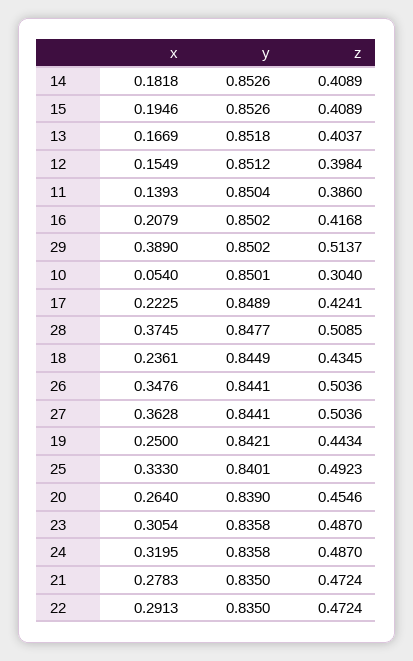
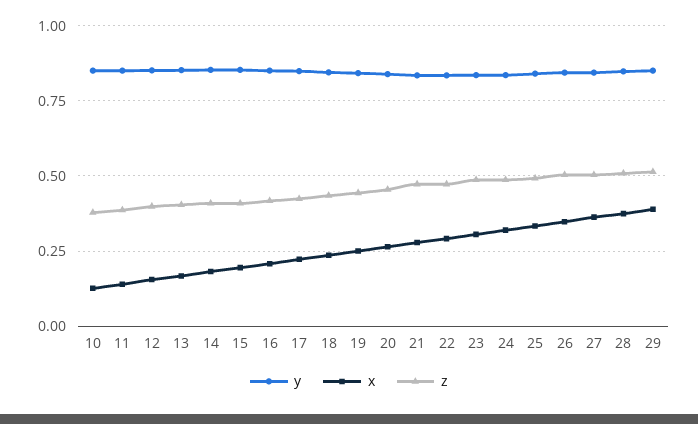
  {
    "x": {
      "14": 0.1818,
      "15": 0.1946,
      "13": 0.1669,
      "12": 0.1549,
      "11": 0.1393,
      "16": 0.2079,
      "29": 0.389,
-     "10": 0.054,
+     "10": 0.125,
      "17": 0.2225,
      "28": 0.3745,
      "18": 0.2361,
      "26": 0.3476,
      "27": 0.3628,
      "19": 0.25,
      "25": 0.333,
      "20": 0.264,
      "23": 0.3054,
      "24": 0.3195,
      "21": 0.2783,
      "22": 0.2913
    },
    "y": {
      "14": 0.8526,
      "15": 0.8526,
      "13": 0.8518,
      "12": 0.8512,
      "11": 0.8504,
      "16": 0.8502,
      "29": 0.8502,
      "10": 0.8501,
      "17": 0.8489,
      "28": 0.8477,
      "18": 0.8449,
      "26": 0.8441,
      "27": 0.8441,
      "19": 0.8421,
      "25": 0.8401,
      "20": 0.839,
      "23": 0.8358,
      "24": 0.8358,
      "21": 0.835,
      "22": 0.835
    },
    "z": {
      "14": 0.4089,
      "15": 0.4089,
      "13": 0.4037,
      "12": 0.3984,
      "11": 0.386,
      "16": 0.4168,
      "29": 0.5137,
-     "10": 0.304,
+     "10": 0.375,
      "17": 0.4241,
      "28": 0.5085,
      "18": 0.4345,
      "26": 0.5036,
      "27": 0.5036,
      "19": 0.4434,
      "25": 0.4923,
      "20": 0.4546,
      "23": 0.487,
      "24": 0.487,
      "21": 0.4724,
      "22": 0.4724
    }
  }

